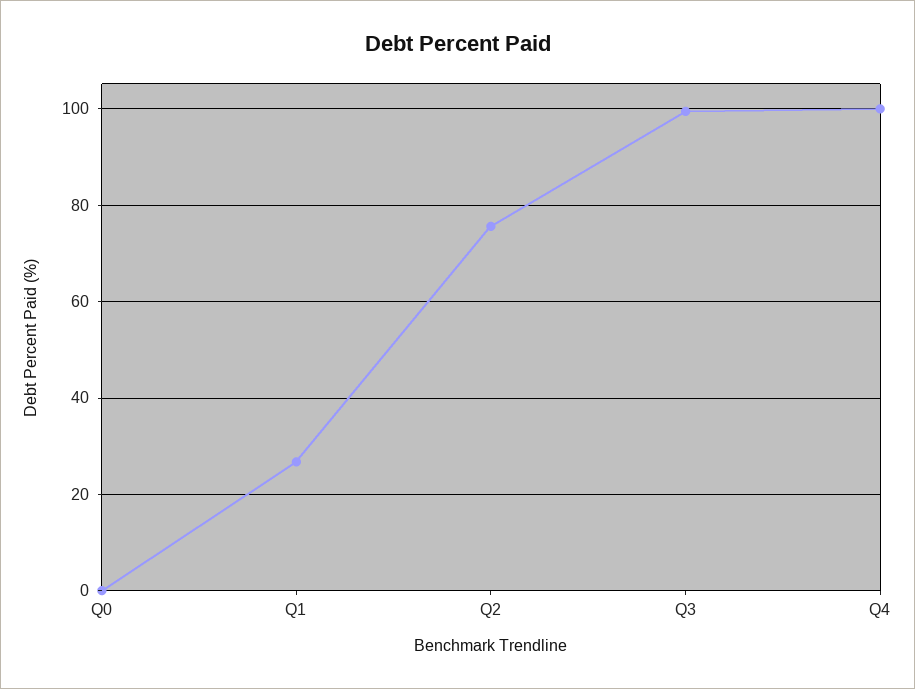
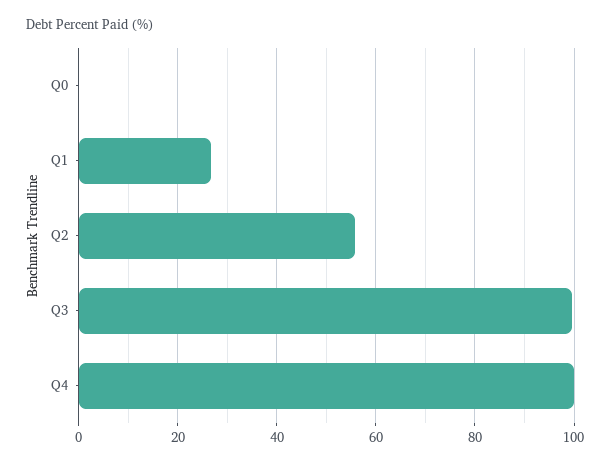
  {
    "Q0": 0,
    "Q1": 26,
-   "Q2": 76,
+   "Q2": 56,
    "Q3": 100,
    "Q4": 100
  }

